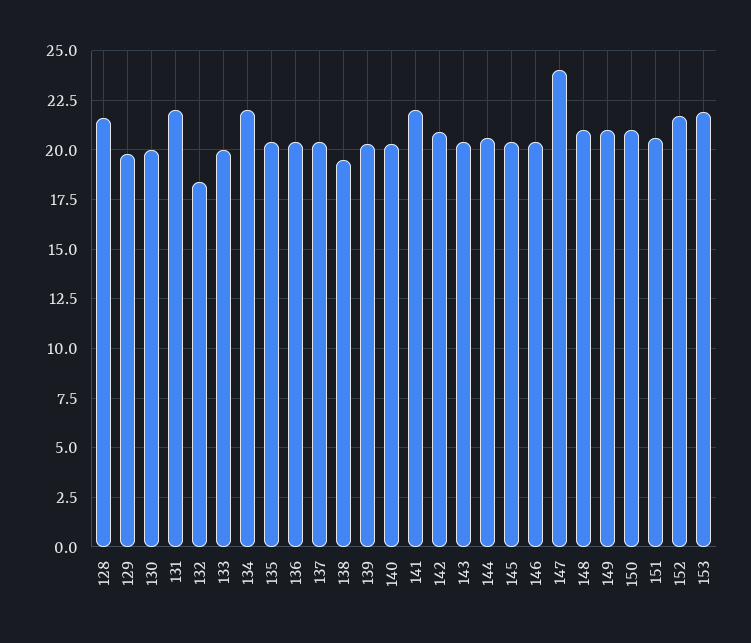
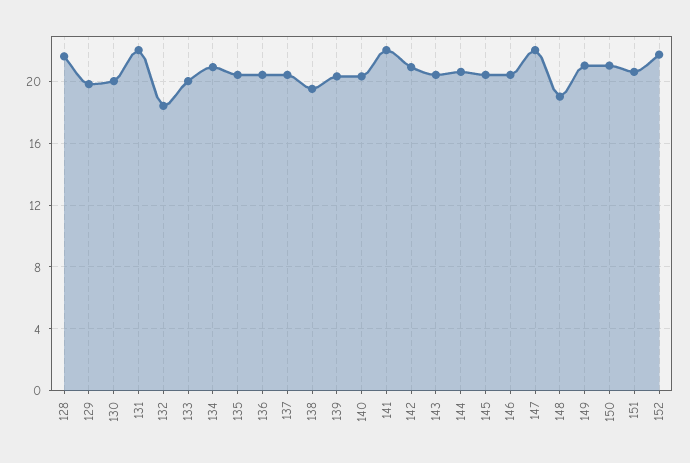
  {
    "128": 21.5,
    "129": 20,
    "130": 20,
    "131": 22,
    "132": 18.5,
    "133": 20,
-   "134": 22,
+   "134": 21,
    "135": 20.5,
    "136": 20.5,
    "137": 20.5,
    "138": 19.5,
    "139": 20.5,
    "140": 20.5,
    "141": 22,
    "142": 21,
    "143": 20.5,
    "144": 20.5,
    "145": 20.5,
    "146": 20.5,
-   "147": 24,
+   "147": 22,
-   "148": 21,
+   "148": 19,
    "149": 21,
    "150": 21,
    "151": 20.5,
-   "152": 21.5,
+   "152": 21.5
-   "153": 22
  }

